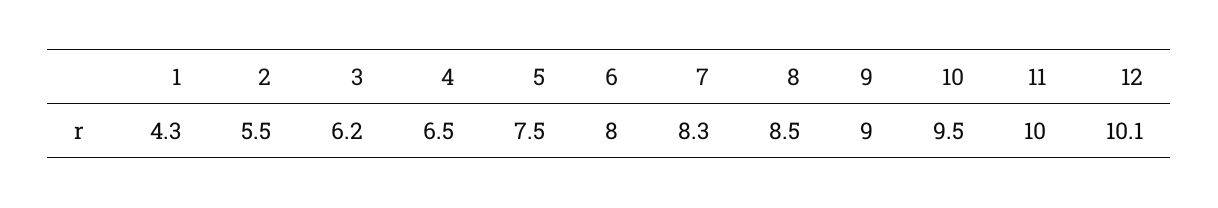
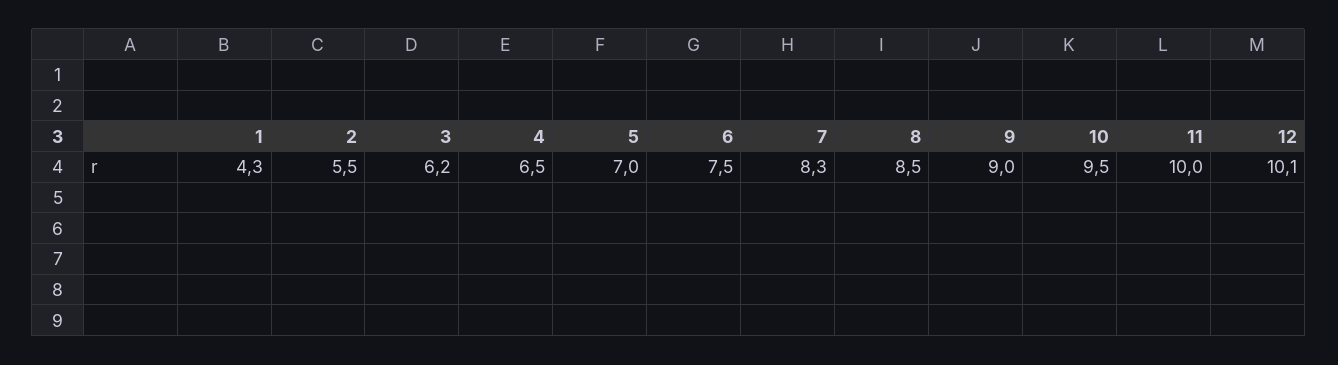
  {
    "1": 4.3,
    "2": 5.5,
    "3": 6.2,
    "4": 6.5,
-   "5": 7.5,
+   "5": 7,
-   "6": 8,
+   "6": 7.5,
    "7": 8.3,
    "8": 8.5,
    "9": 9,
    "10": 9.5,
    "11": 10,
    "12": 10.1
  }

